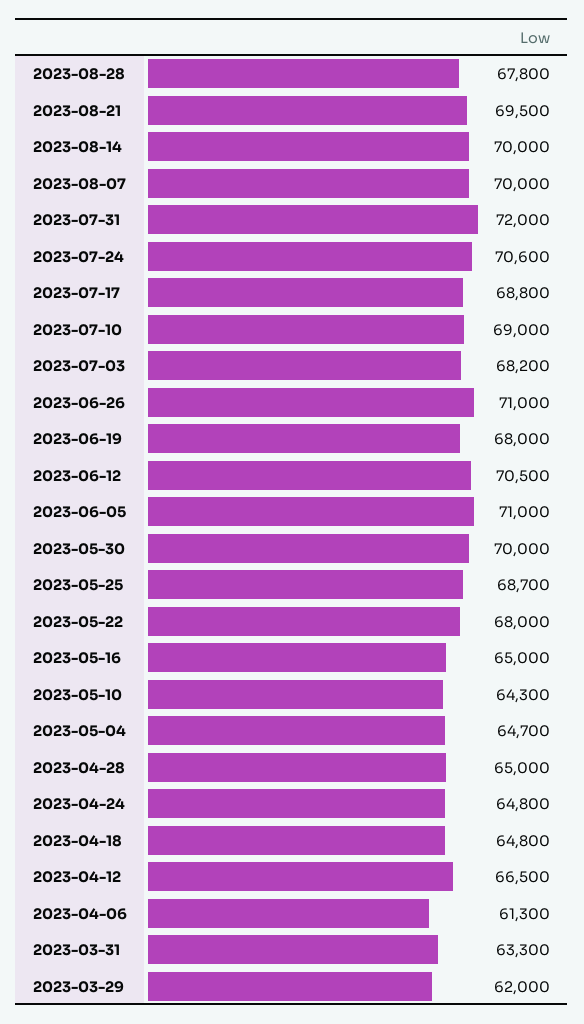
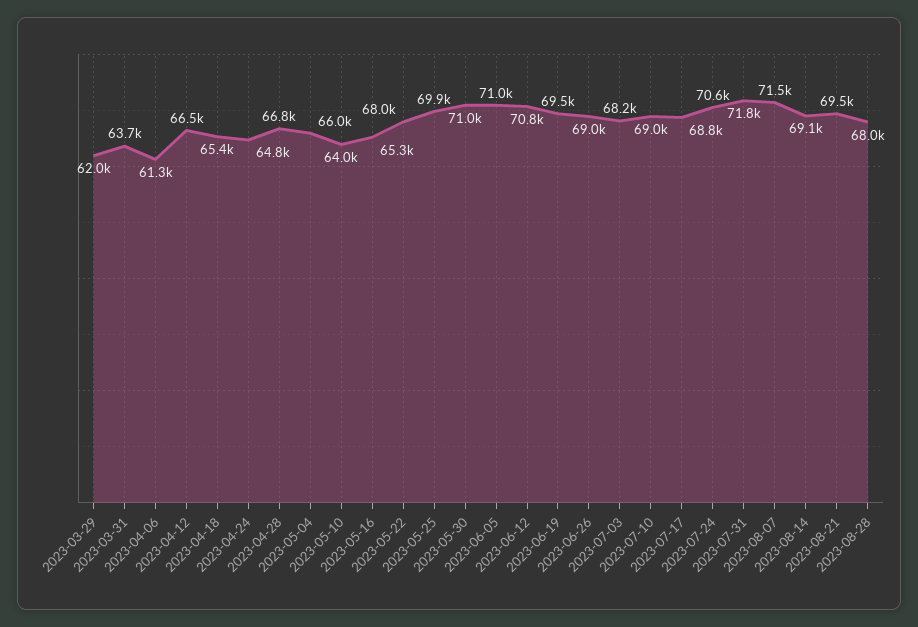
  {
-   "2023-08-28": 67800,
+   "2023-08-28": 68000,
    "2023-08-21": 69500,
-   "2023-08-14": 70000,
+   "2023-08-14": 69100,
-   "2023-08-07": 70000,
+   "2023-08-07": 71500,
-   "2023-07-31": 72000,
+   "2023-07-31": 71800,
    "2023-07-24": 70600,
    "2023-07-17": 68800,
    "2023-07-10": 69000,
    "2023-07-03": 68200,
-   "2023-06-26": 71000,
+   "2023-06-26": 69000,
-   "2023-06-19": 68000,
+   "2023-06-19": 69500,
-   "2023-06-12": 70500,
+   "2023-06-12": 70800,
    "2023-06-05": 71000,
-   "2023-05-30": 70000,
+   "2023-05-30": 71000,
-   "2023-05-25": 68700,
+   "2023-05-25": 69900,
    "2023-05-22": 68000,
-   "2023-05-16": 65000,
+   "2023-05-16": 65300,
-   "2023-05-10": 64300,
+   "2023-05-10": 64000,
-   "2023-05-04": 64700,
+   "2023-05-04": 66000,
-   "2023-04-28": 65000,
+   "2023-04-28": 66800,
    "2023-04-24": 64800,
-   "2023-04-18": 64800,
+   "2023-04-18": 65400,
    "2023-04-12": 66500,
    "2023-04-06": 61300,
-   "2023-03-31": 63300,
+   "2023-03-31": 63700,
    "2023-03-29": 62000
  }

